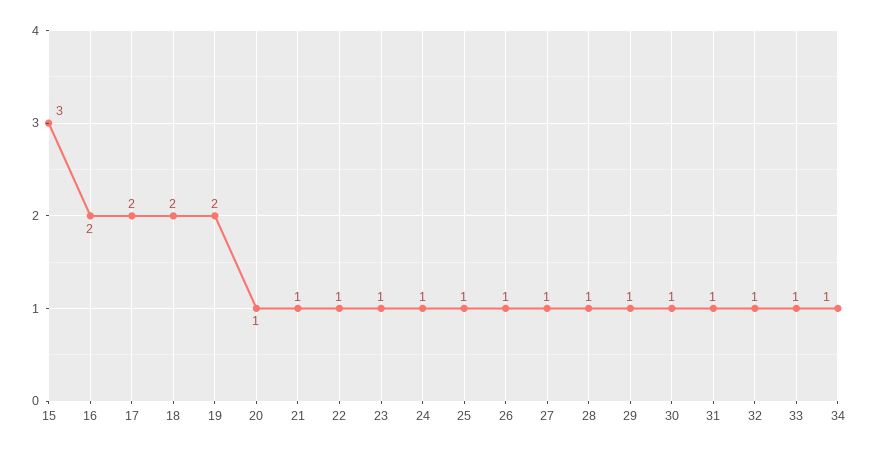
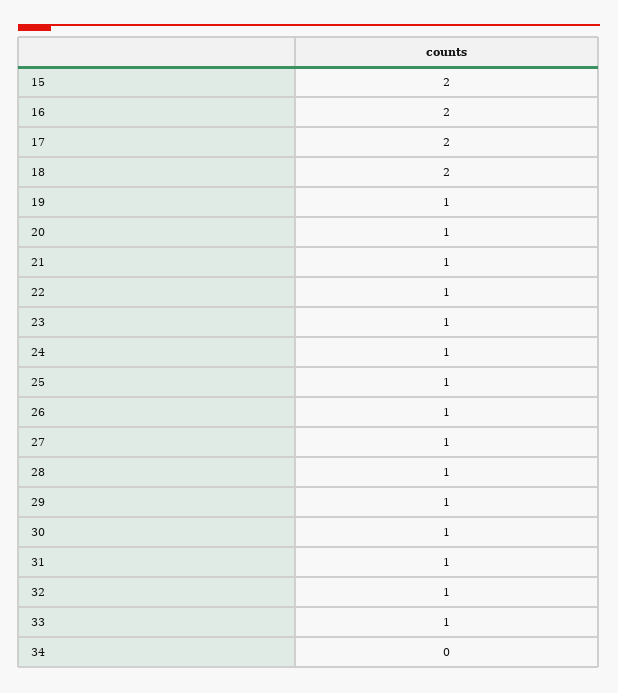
  {
-   "15": 3,
+   "15": 2,
    "16": 2,
    "17": 2,
    "18": 2,
-   "19": 2,
+   "19": 1,
    "20": 1,
    "21": 1,
    "22": 1,
    "23": 1,
    "24": 1,
    "25": 1,
    "26": 1,
    "27": 1,
    "28": 1,
    "29": 1,
    "30": 1,
    "31": 1,
    "32": 1,
    "33": 1,
-   "34": 1
+   "34": 0
  }

